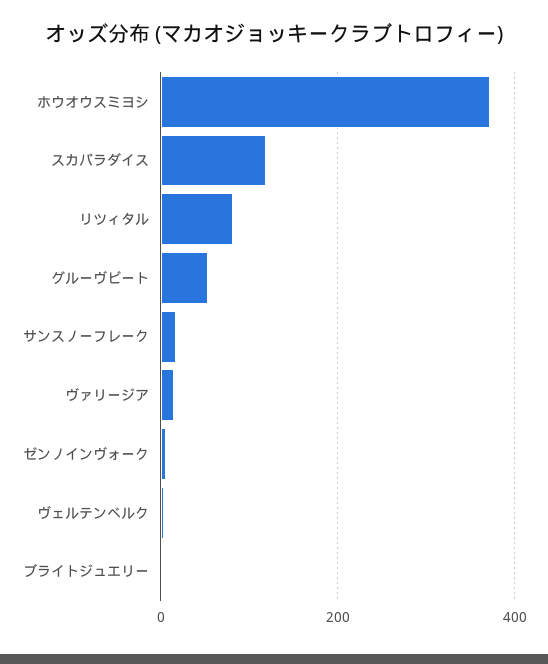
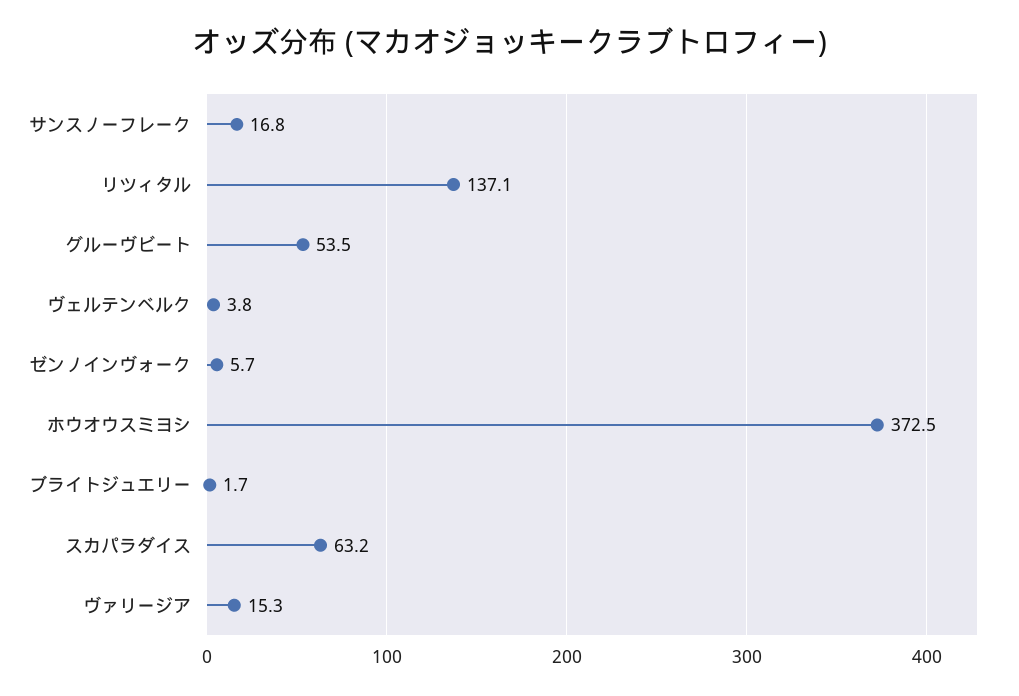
  {
    "ホウオウスミヨシ": 372.5,
-   "スカパラダイス": 120,
+   "スカパラダイス": 63.2,
-   "リツィタル": 80,
+   "リツィタル": 137.1,
    "グルーヴビート": 53.5,
    "サンスノーフレーク": 16.8,
    "ヴァリージア": 15.3,
    "ゼンノインヴォーク": 5.7,
    "ヴェルテンベルク": 3.8,
    "ブライトジュエリー": 1.7
  }

